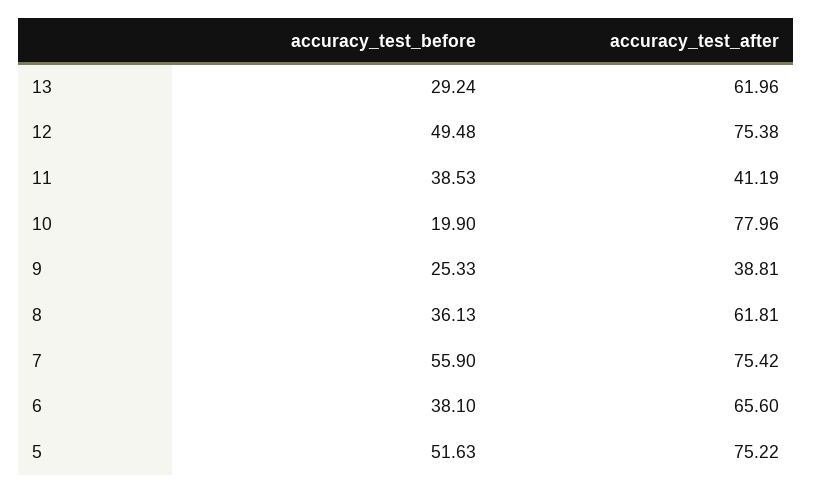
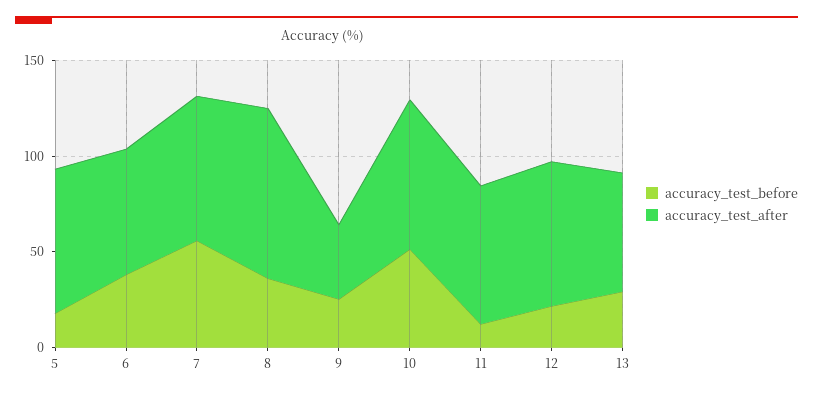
  {
    "accuracy_test_before": {
      "13": 29.24,
-     "12": 49.48,
+     "12": 20,
-     "11": 38.53,
+     "11": 10,
-     "10": 19.9,
+     "10": 50,
      "9": 25.33,
      "8": 36.13,
      "7": 55.9,
      "6": 38.1,
-     "5": 51.63
+     "5": 20
    },
    "accuracy_test_after": {
      "13": 61.96,
      "12": 75.38,
-     "11": 41.19,
+     "11": 70,
      "10": 77.96,
      "9": 38.81,
-     "8": 61.81,
+     "8": 90,
      "7": 75.42,
      "6": 65.6,
      "5": 75.22
    }
  }

